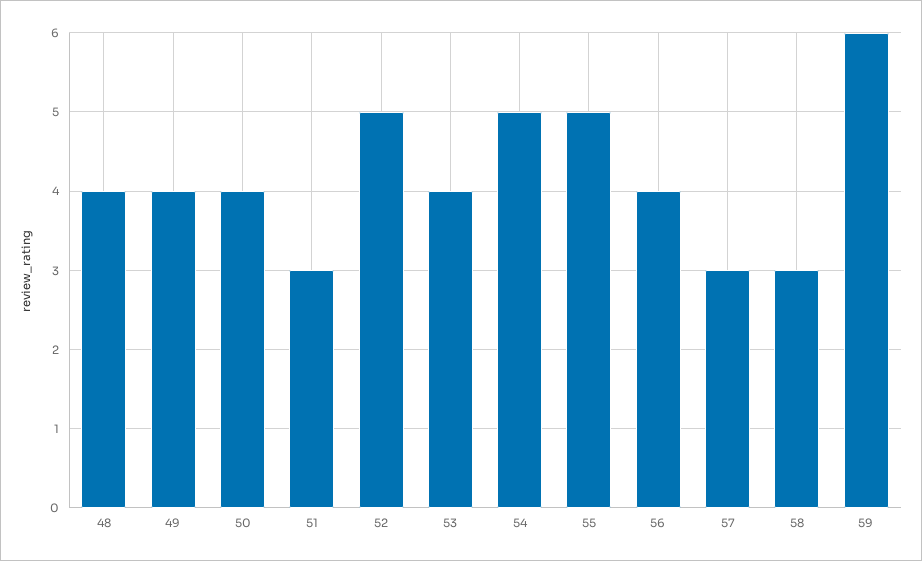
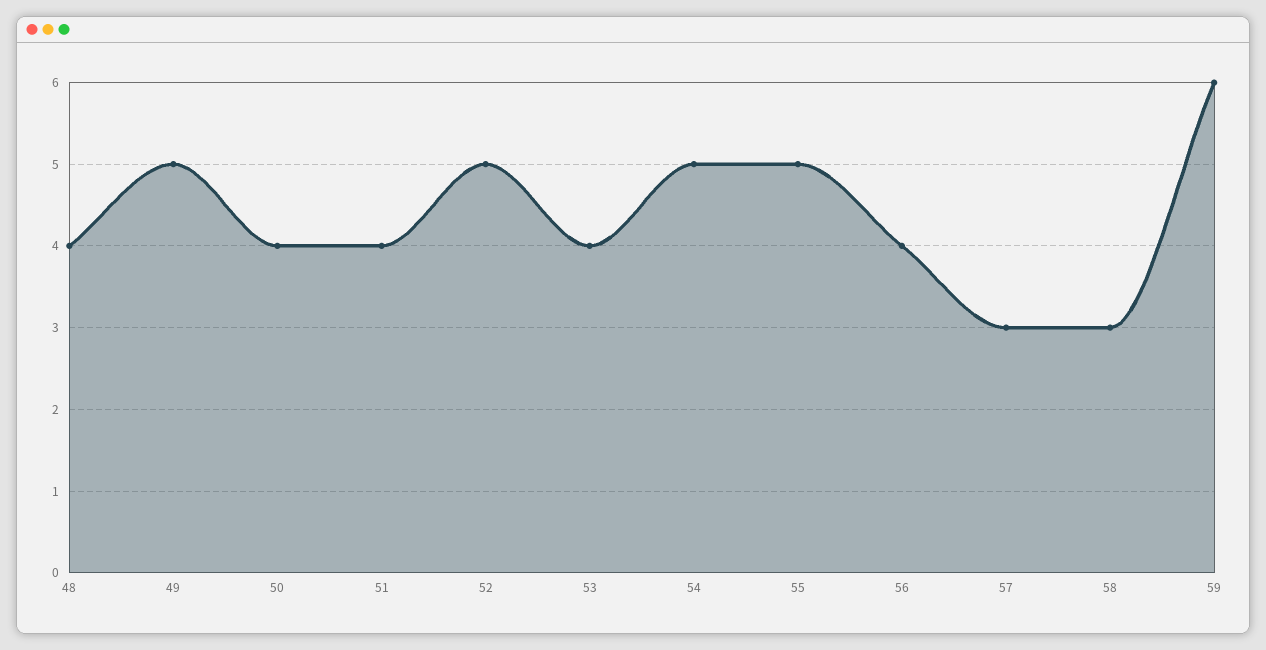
  {
    "48": 4,
-   "49": 4,
+   "49": 5,
    "50": 4,
-   "51": 3,
+   "51": 4,
    "52": 5,
    "53": 4,
    "54": 5,
    "55": 5,
    "56": 4,
    "57": 3,
    "58": 3,
    "59": 6
  }

